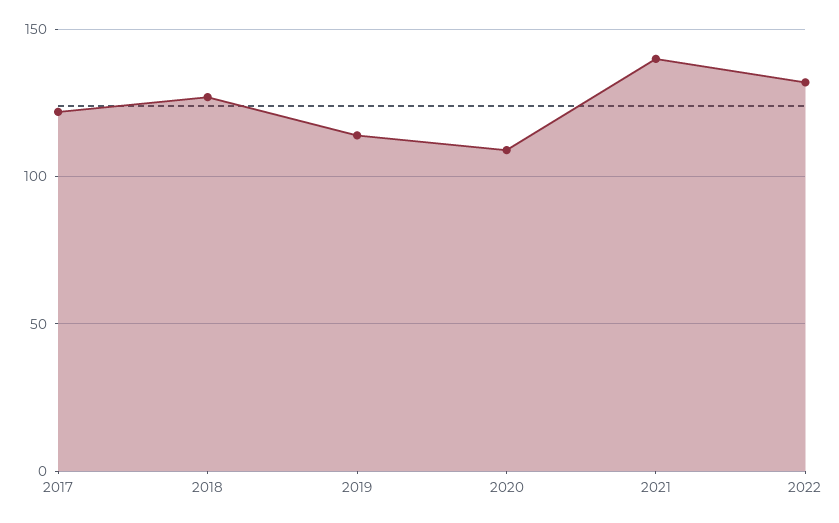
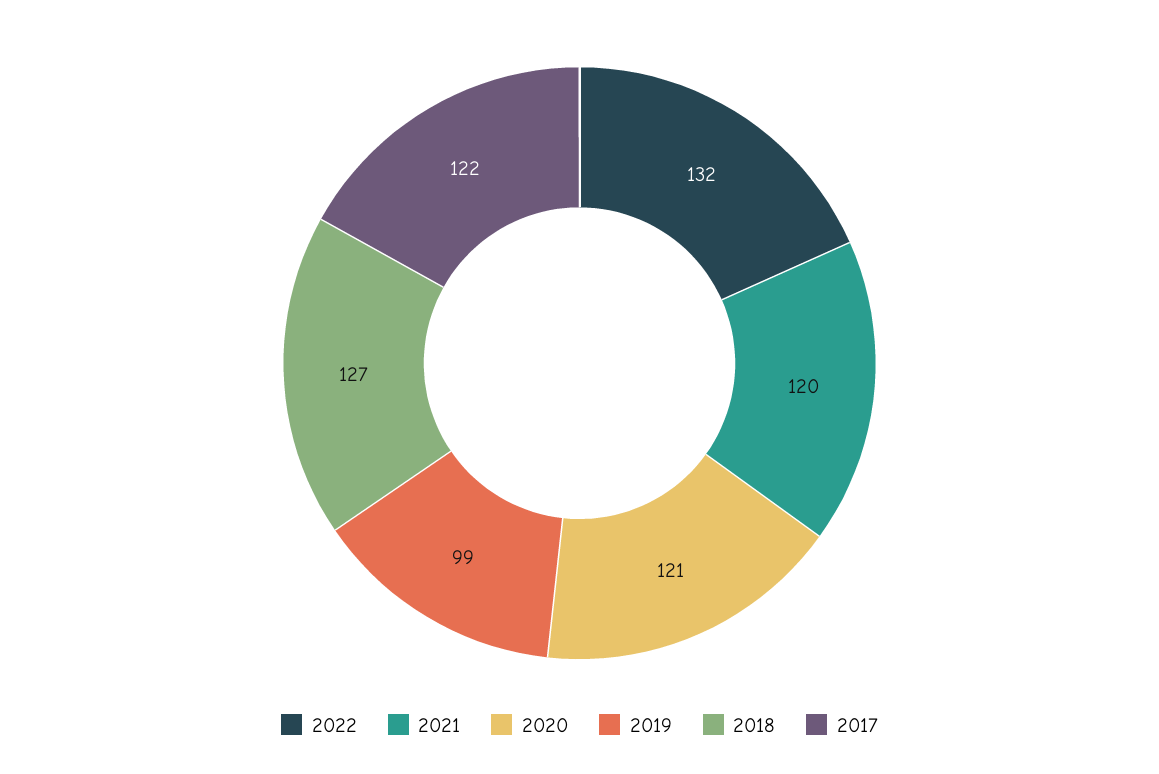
  {
    "2017": 122,
    "2018": 127,
-   "2019": 115,
+   "2019": 99,
-   "2020": 110,
+   "2020": 121,
-   "2021": 140,
+   "2021": 120,
    "2022": 132
  }

